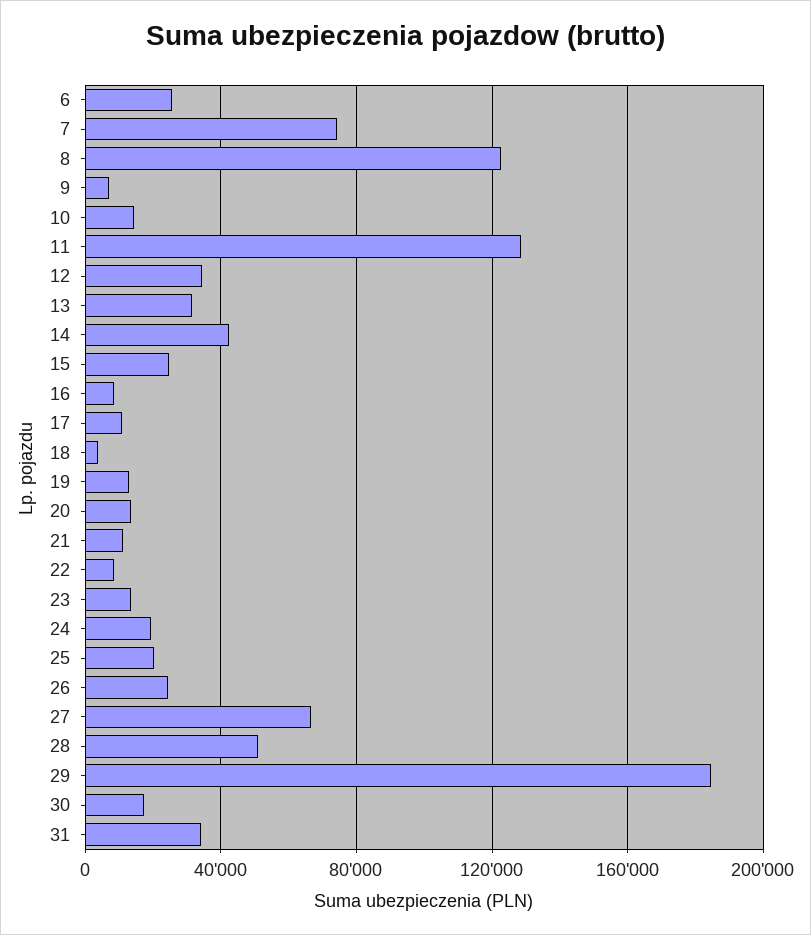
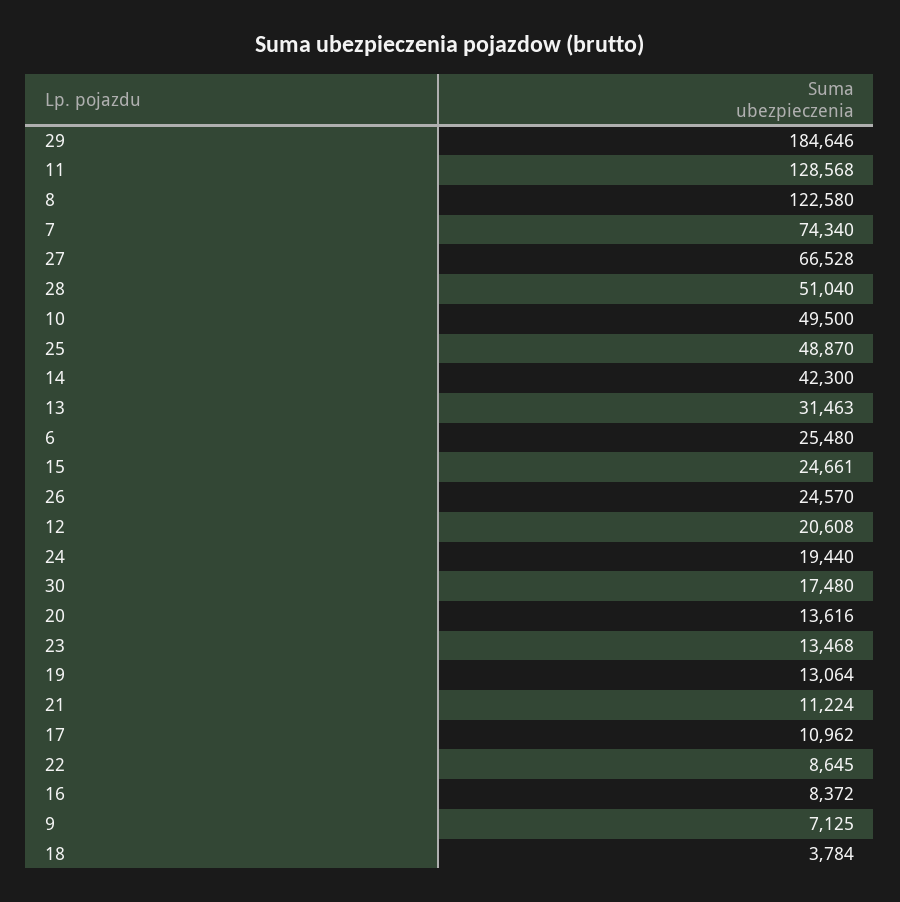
  {
    "6": 25480,
    "7": 74340,
    "8": 122580,
    "9": 7125,
-   "10": 15000,
+   "10": 49500,
    "11": 128568,
-   "12": 35000,
+   "12": 20608,
    "13": 31463,
    "14": 42300,
    "15": 24661,
    "16": 8372,
    "17": 10962,
    "18": 3784,
    "19": 13064,
    "20": 13616,
    "21": 11224,
    "22": 8645,
    "23": 13468,
    "24": 19440,
-   "25": 20000,
+   "25": 48870,
    "26": 24570,
    "27": 66528,
    "28": 51040,
    "29": 184646,
-   "30": 17480,
+   "30": 17480
-   "31": 35000
  }

